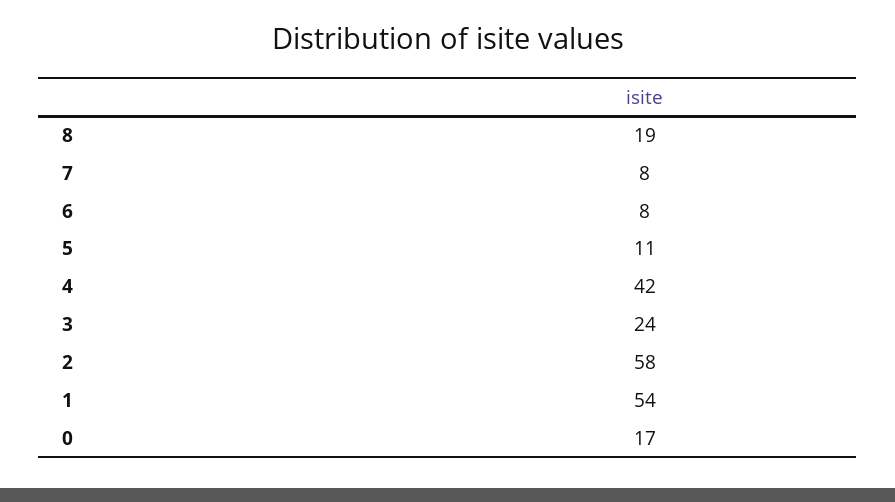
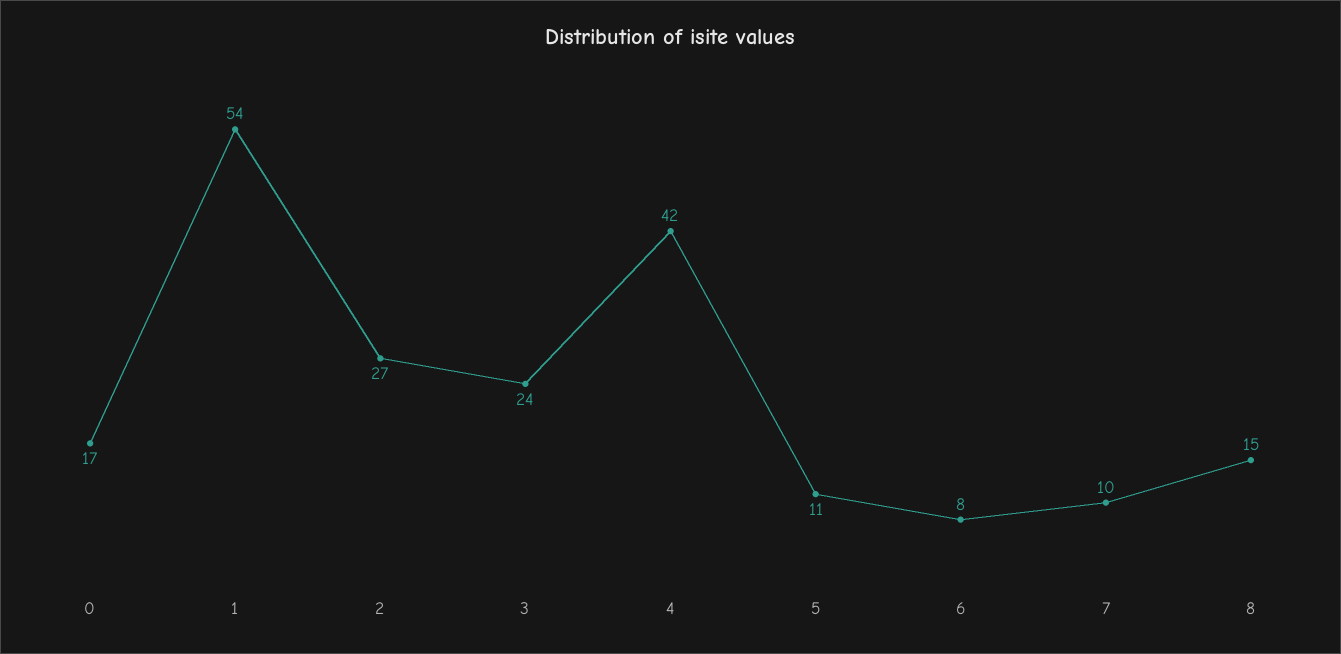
  {
-   "8": 19,
+   "8": 15,
-   "7": 8,
+   "7": 10,
    "6": 8,
    "5": 11,
    "4": 42,
    "3": 24,
-   "2": 58,
+   "2": 27,
    "1": 54,
    "0": 17
  }

